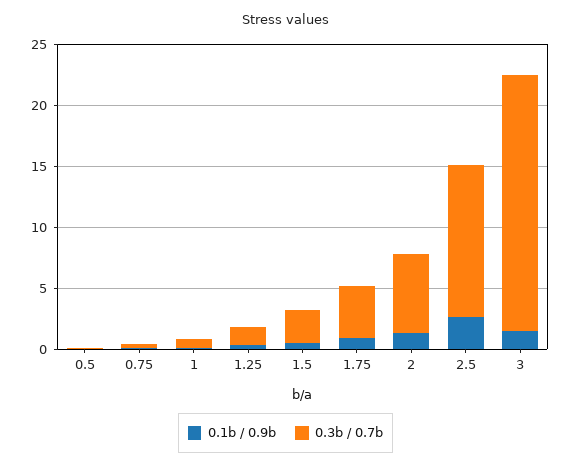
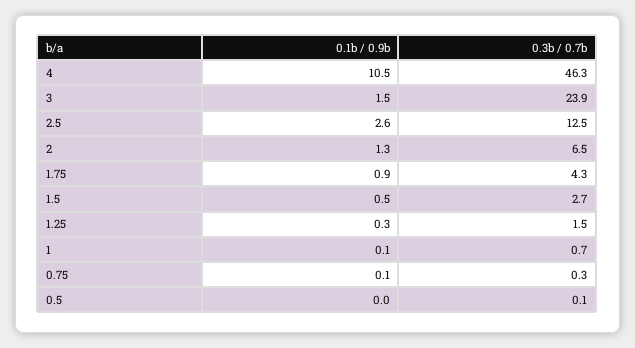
  {
    "0.1b / 0.9b": {
      "0.5": 0,
      "0.75": 0.1,
      "1": 0.1,
      "1.25": 0.3,
      "1.5": 0.5,
      "1.75": 0.9,
      "2": 1.3,
      "2.5": 2.6,
-     "3": 1.5
+     "3": 1.5,
+     "4": 10.5
    },
    "0.3b / 0.7b": {
      "0.5": 0.1,
      "0.75": 0.3,
      "1": 0.7,
      "1.25": 1.5,
      "1.5": 2.7,
      "1.75": 4.3,
      "2": 6.5,
      "2.5": 12.5,
-     "3": 21
+     "3": 23.9,
+     "4": 46.3
    }
  }

